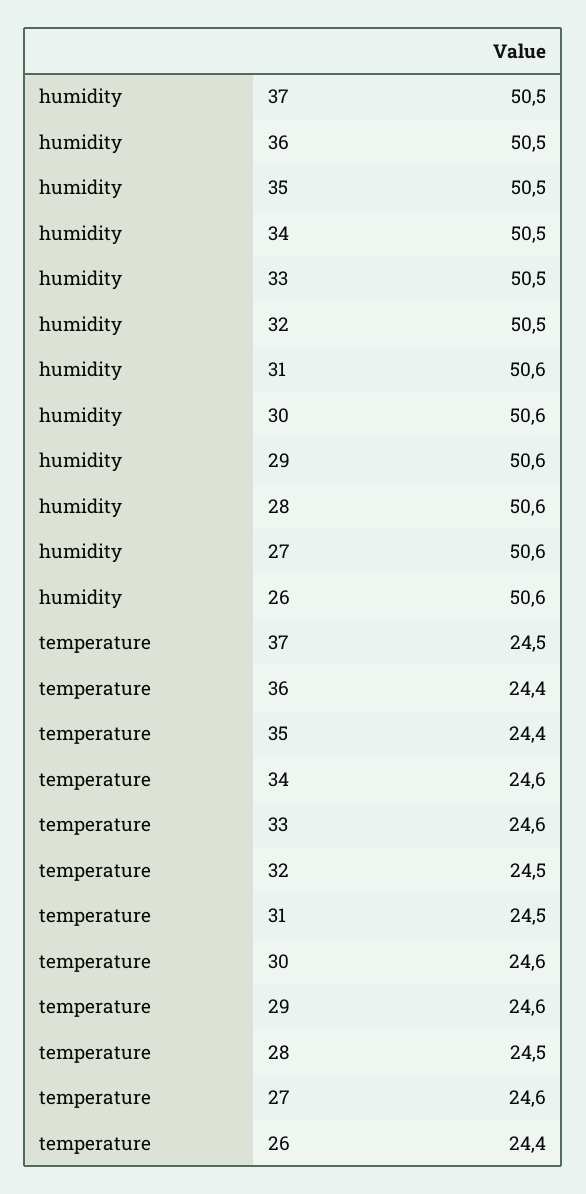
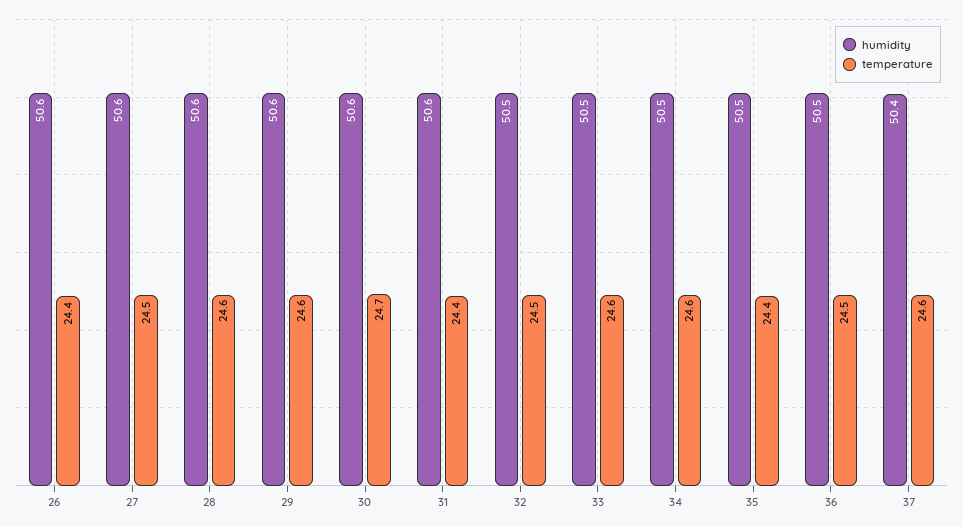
  {
    "humidity": {
-     "37": 50.5,
+     "37": 50.4,
      "36": 50.5,
      "35": 50.5,
      "34": 50.5,
      "33": 50.5,
      "32": 50.5,
      "31": 50.6,
      "30": 50.6,
      "29": 50.6,
      "28": 50.6,
      "27": 50.6,
      "26": 50.6
    },
    "temperature": {
-     "37": 24.5,
+     "37": 24.6,
-     "36": 24.4,
+     "36": 24.5,
      "35": 24.4,
      "34": 24.6,
      "33": 24.6,
      "32": 24.5,
-     "31": 24.5,
+     "31": 24.4,
-     "30": 24.6,
+     "30": 24.7,
      "29": 24.6,
-     "28": 24.5,
+     "28": 24.6,
-     "27": 24.6,
+     "27": 24.5,
      "26": 24.4
    }
  }

